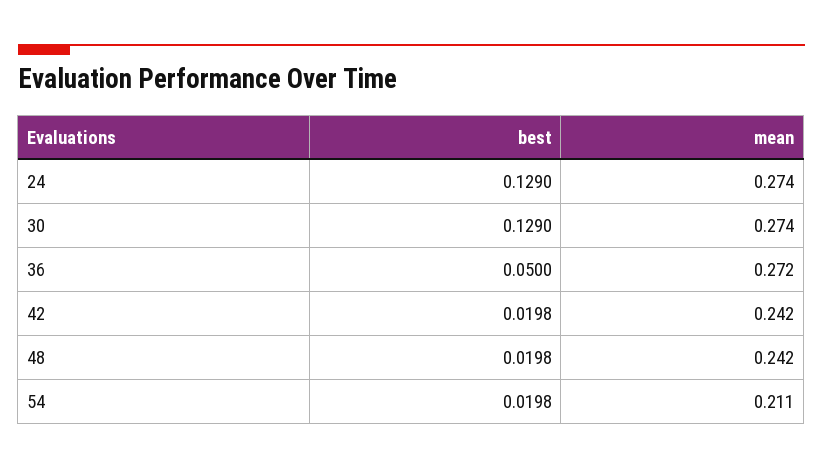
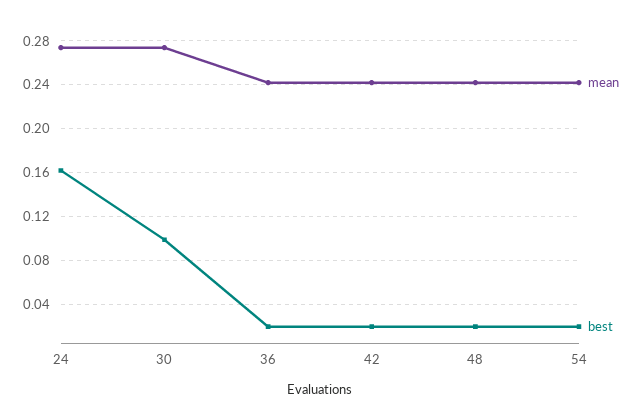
  {
    "best": {
-     "24": 0.129,
+     "24": 0.16,
-     "30": 0.129,
+     "30": 0.1,
-     "36": 0.05,
+     "36": 0.02,
      "42": 0.0198,
      "48": 0.0198,
      "54": 0.0198
    },
    "mean": {
      "24": 0.274,
      "30": 0.274,
-     "36": 0.272,
+     "36": 0.24,
      "42": 0.242,
      "48": 0.242,
-     "54": 0.211
+     "54": 0.24
    }
  }

